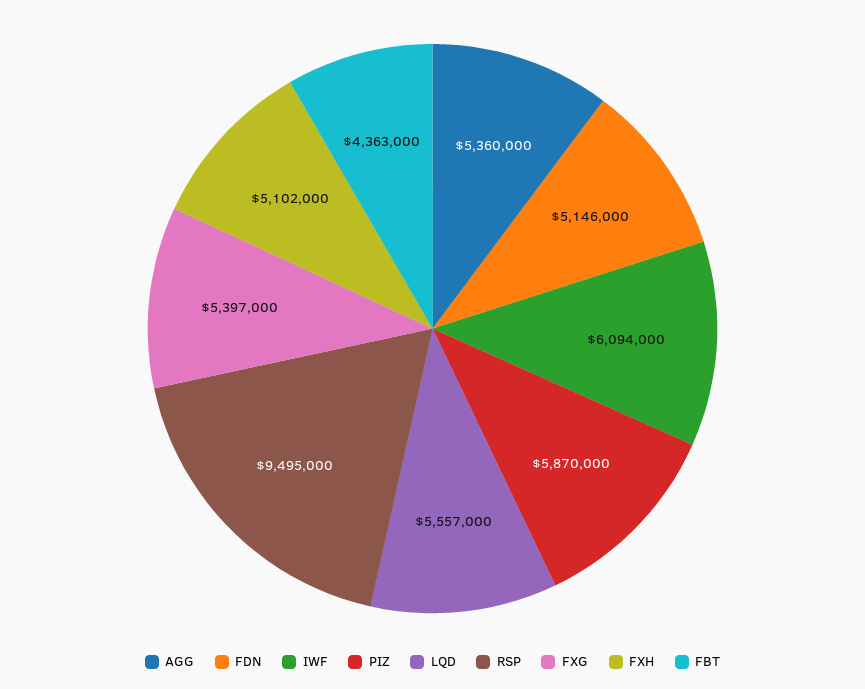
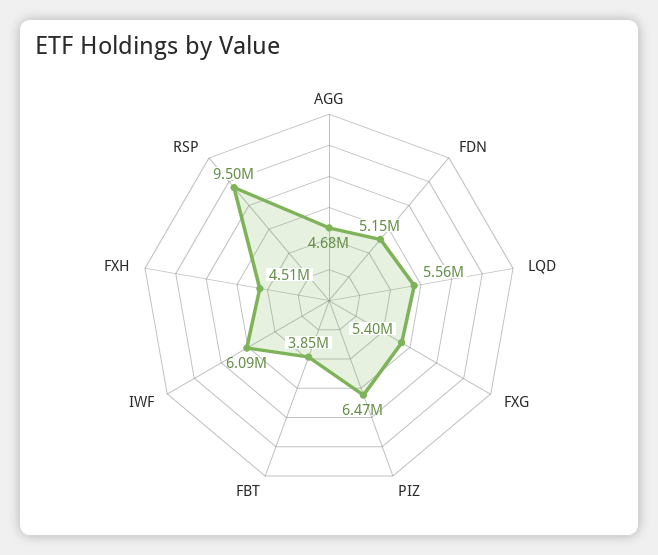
  {
-   "AGG": 5360000,
+   "AGG": 4680000,
    "FDN": 5146000,
    "IWF": 6094000,
-   "PIZ": 5870000,
+   "PIZ": 6470000,
    "LQD": 5557000,
    "RSP": 9495000,
    "FXG": 5397000,
-   "FXH": 5102000,
+   "FXH": 4510000,
-   "FBT": 4363000
+   "FBT": 3850000
  }

